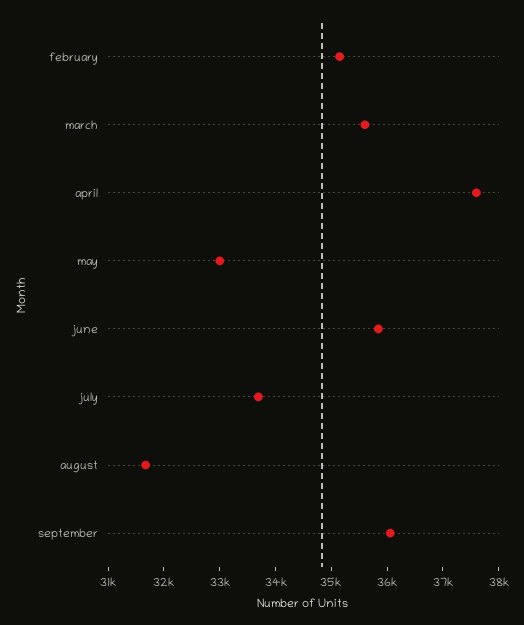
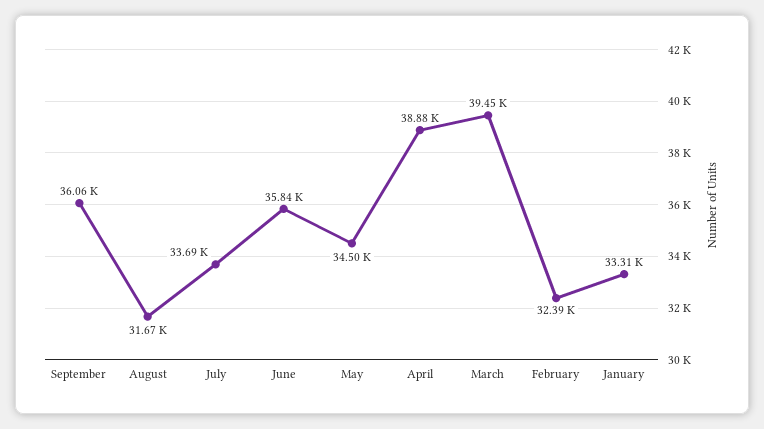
  {
-   "february": 35200,
+   "february": 32390,
-   "march": 35600,
+   "march": 39450,
-   "april": 37600,
+   "april": 38880,
-   "may": 33000,
+   "may": 34500,
    "june": 35840,
    "july": 33690,
    "august": 31670,
-   "september": 36060
+   "september": 36060,
+   "January": 33310
  }

